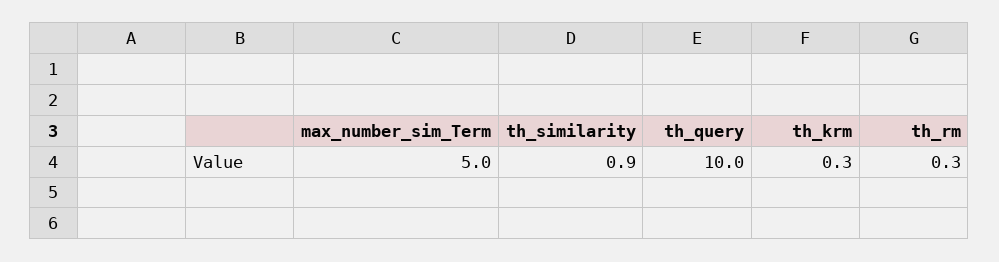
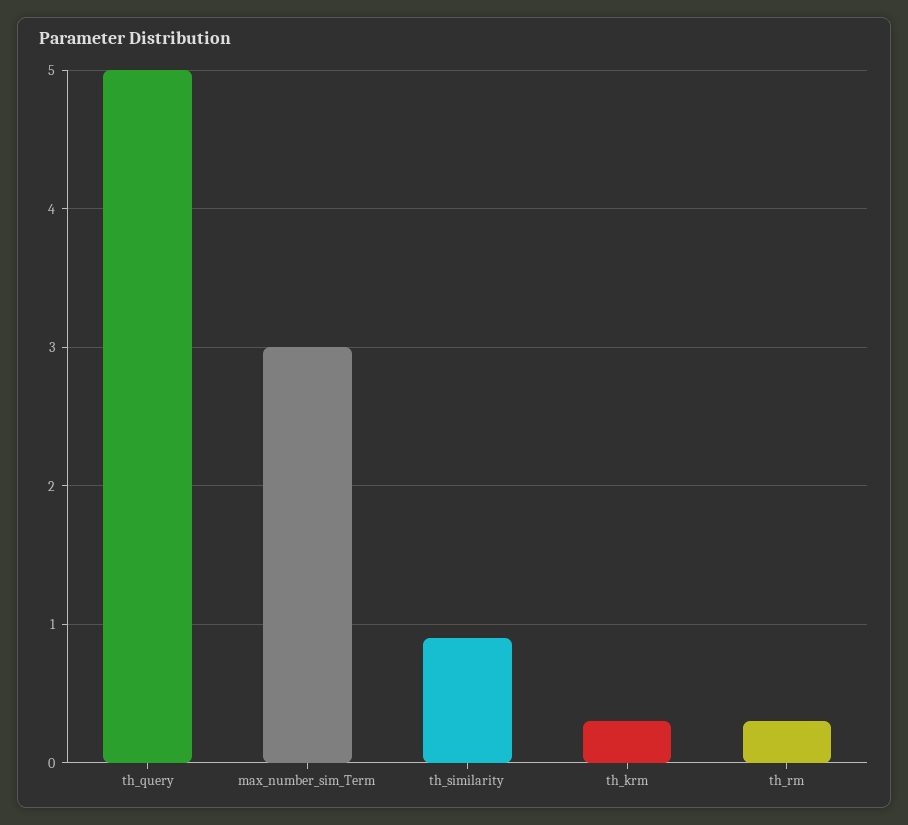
  {
-   "max_number_sim_Term": 5,
+   "max_number_sim_Term": 3,
    "th_similarity": 0.9,
-   "th_query": 10,
+   "th_query": 5,
    "th_krm": 0.3,
    "th_rm": 0.3
  }

